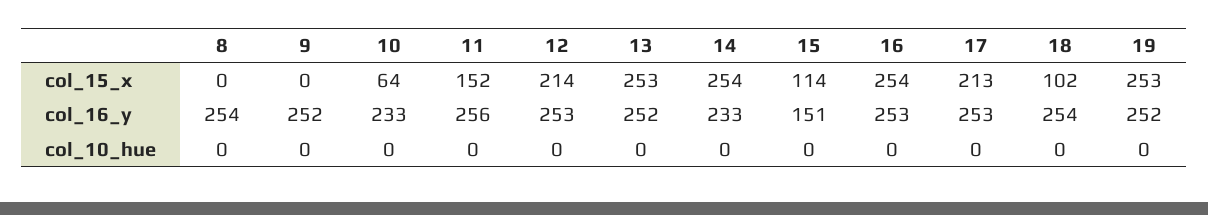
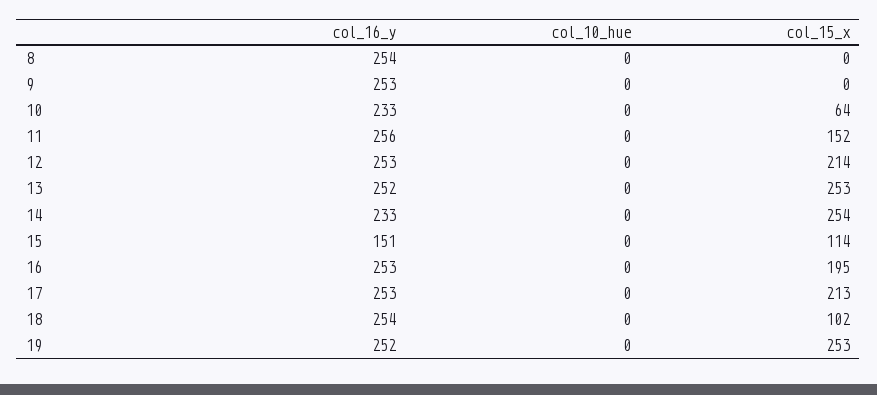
  {
    "8": {
      "col_15_x": 0,
      "col_16_y": 254,
      "col_10_hue": 0
    },
    "9": {
      "col_15_x": 0,
-     "col_16_y": 252,
+     "col_16_y": 253,
      "col_10_hue": 0
    },
    "10": {
      "col_15_x": 64,
      "col_16_y": 233,
      "col_10_hue": 0
    },
    "11": {
      "col_15_x": 152,
      "col_16_y": 256,
      "col_10_hue": 0
    },
    "12": {
      "col_15_x": 214,
      "col_16_y": 253,
      "col_10_hue": 0
    },
    "13": {
      "col_15_x": 253,
      "col_16_y": 252,
      "col_10_hue": 0
    },
    "14": {
      "col_15_x": 254,
      "col_16_y": 233,
      "col_10_hue": 0
    },
    "15": {
      "col_15_x": 114,
      "col_16_y": 151,
      "col_10_hue": 0
    },
    "16": {
-     "col_15_x": 254,
+     "col_15_x": 195,
      "col_16_y": 253,
      "col_10_hue": 0
    },
    "17": {
      "col_15_x": 213,
      "col_16_y": 253,
      "col_10_hue": 0
    },
    "18": {
      "col_15_x": 102,
      "col_16_y": 254,
      "col_10_hue": 0
    },
    "19": {
      "col_15_x": 253,
      "col_16_y": 252,
      "col_10_hue": 0
    }
  }

